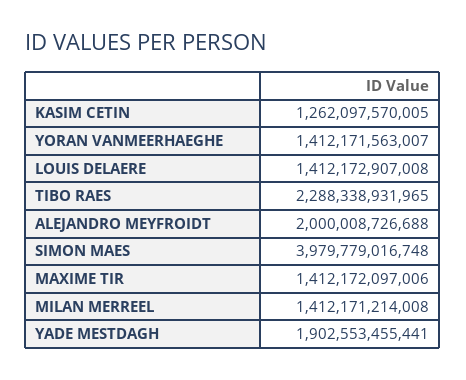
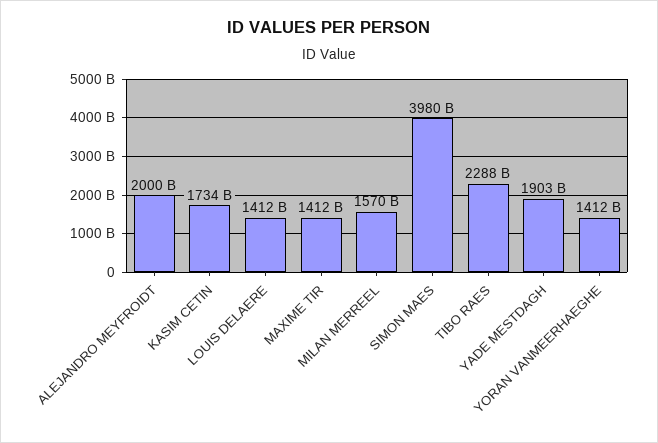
  {
-   "KASIM CETIN": 1262097570005,
+   "KASIM CETIN": 1734000000000,
    "YORAN VANMEERHAEGHE": 1412171563007,
    "LOUIS DELAERE": 1412172907008,
    "TIBO RAES": 2288338931965,
    "ALEJANDRO MEYFROIDT": 2000008726688,
    "SIMON MAES": 3979779016748,
    "MAXIME TIR": 1412172097006,
-   "MILAN MERREEL": 1412171214008,
+   "MILAN MERREEL": 1570000000000,
    "YADE MESTDAGH": 1902553455441
  }

